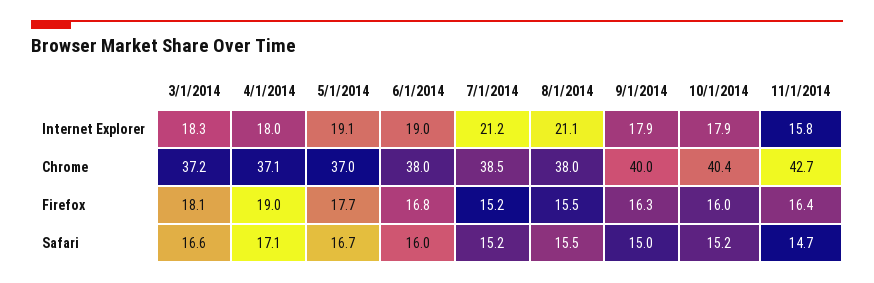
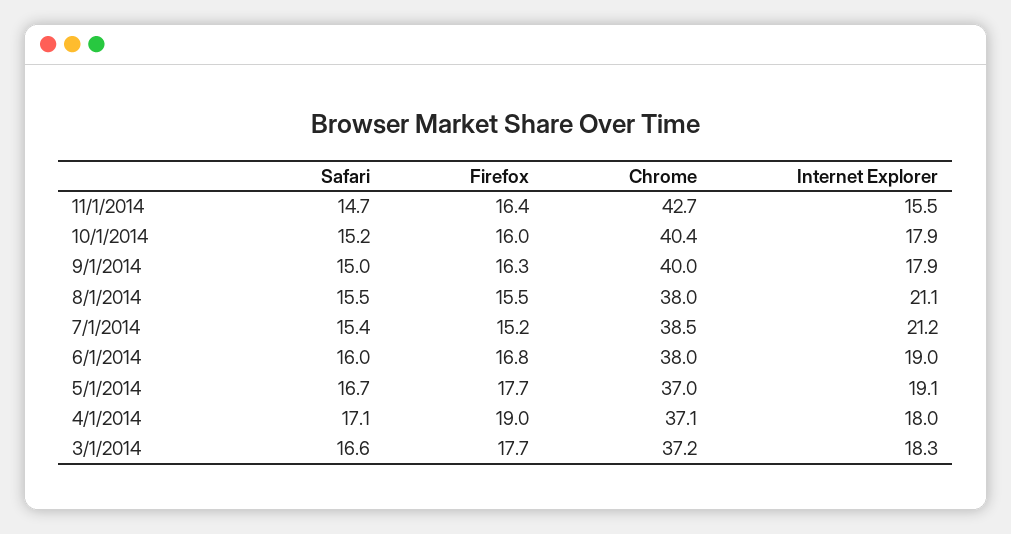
  {
    "3/1/2014": {
      "Internet Explorer": 18.3,
      "Chrome": 37.2,
-     "Firefox": 18.1,
+     "Firefox": 17.7,
      "Safari": 16.6
    },
    "4/1/2014": {
      "Internet Explorer": 18,
      "Chrome": 37.1,
      "Firefox": 19,
      "Safari": 17.1
    },
    "5/1/2014": {
      "Internet Explorer": 19.1,
      "Chrome": 37,
      "Firefox": 17.7,
      "Safari": 16.7
    },
    "6/1/2014": {
      "Internet Explorer": 19,
      "Chrome": 38,
      "Firefox": 16.8,
      "Safari": 16
    },
    "7/1/2014": {
      "Internet Explorer": 21.2,
      "Chrome": 38.5,
      "Firefox": 15.2,
-     "Safari": 15.2
+     "Safari": 15.4
    },
    "8/1/2014": {
      "Internet Explorer": 21.1,
      "Chrome": 38,
      "Firefox": 15.5,
      "Safari": 15.5
    },
    "9/1/2014": {
      "Internet Explorer": 17.9,
      "Chrome": 40,
      "Firefox": 16.3,
      "Safari": 15
    },
    "10/1/2014": {
      "Internet Explorer": 17.9,
      "Chrome": 40.4,
      "Firefox": 16,
      "Safari": 15.2
    },
    "11/1/2014": {
-     "Internet Explorer": 15.8,
+     "Internet Explorer": 15.5,
      "Chrome": 42.7,
      "Firefox": 16.4,
      "Safari": 14.7
    }
  }

